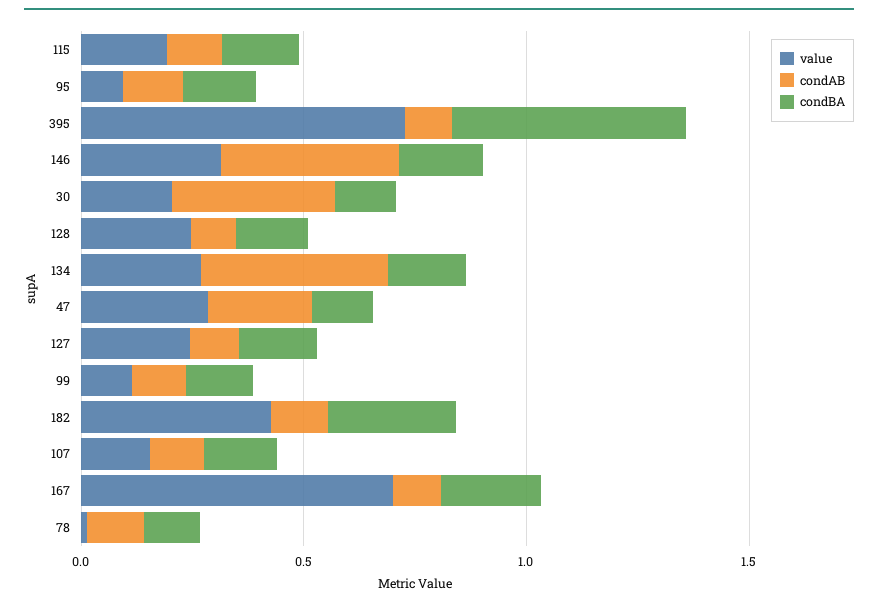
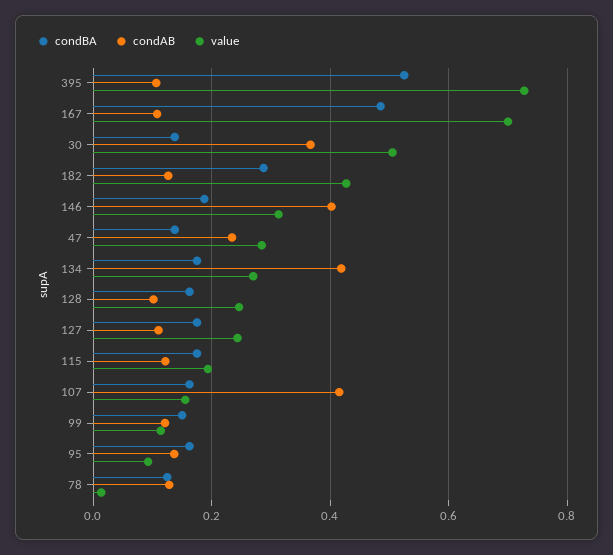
  {
    "value": {
      "115": 0.2,
      "95": 0.1,
      "395": 0.72,
      "146": 0.32,
-     "30": 0.2,
+     "30": 0.5,
      "128": 0.24,
      "134": 0.28,
      "47": 0.28,
      "127": 0.24,
      "99": 0.12,
      "182": 0.42,
      "107": 0.16,
      "167": 0.7,
      "78": 0.02
    },
    "condAB": {
      "115": 0.12,
      "95": 0.14,
      "395": 0.1,
      "146": 0.4,
      "30": 0.36,
      "128": 0.1,
      "134": 0.42,
      "47": 0.24,
      "127": 0.12,
      "99": 0.12,
      "182": 0.12,
-     "107": 0.1,
+     "107": 0.42,
      "167": 0.1,
      "78": 0.12
    },
    "condBA": {
      "115": 0.18,
      "95": 0.16,
      "395": 0.52,
      "146": 0.18,
      "30": 0.14,
      "128": 0.16,
      "134": 0.18,
      "47": 0.14,
      "127": 0.18,
      "99": 0.16,
      "182": 0.28,
      "107": 0.16,
-     "167": 0.2,
+     "167": 0.48,
      "78": 0.12
    }
  }

